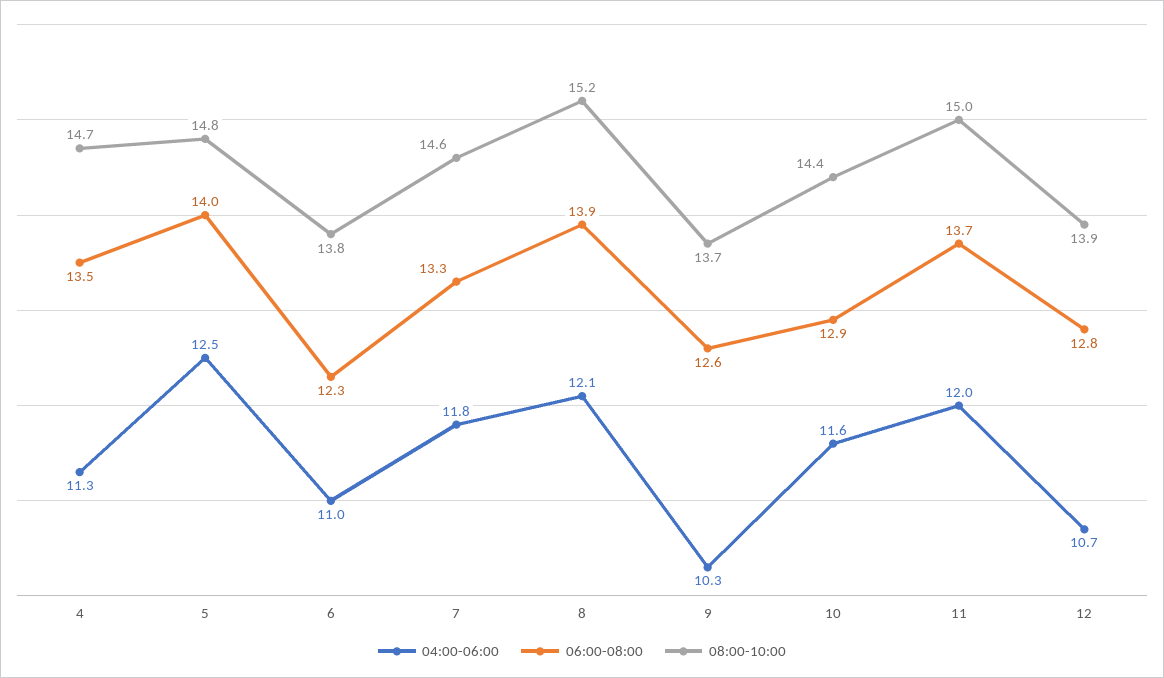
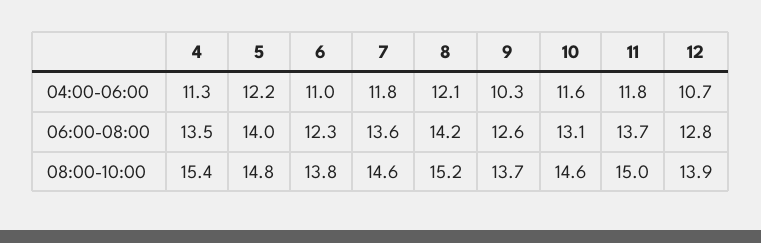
  {
    "04:00-06:00": {
      "4": 11.3,
-     "5": 12.5,
+     "5": 12.2,
      "6": 11,
      "7": 11.8,
      "8": 12.1,
      "9": 10.3,
      "10": 11.6,
-     "11": 12,
+     "11": 11.8,
      "12": 10.7
    },
    "06:00-08:00": {
      "4": 13.5,
      "5": 14,
      "6": 12.3,
-     "7": 13.3,
+     "7": 13.6,
-     "8": 13.9,
+     "8": 14.2,
      "9": 12.6,
-     "10": 12.9,
+     "10": 13.1,
      "11": 13.7,
      "12": 12.8
    },
    "08:00-10:00": {
-     "4": 14.7,
+     "4": 15.4,
      "5": 14.8,
      "6": 13.8,
      "7": 14.6,
      "8": 15.2,
      "9": 13.7,
-     "10": 14.4,
+     "10": 14.6,
      "11": 15,
      "12": 13.9
    }
  }

